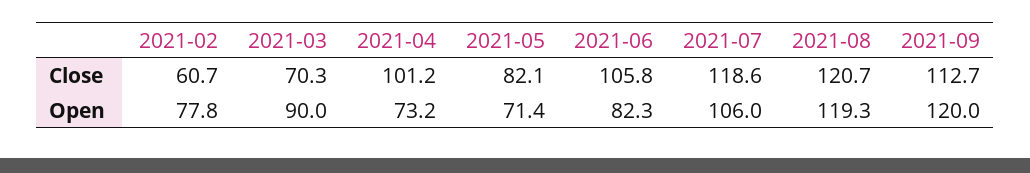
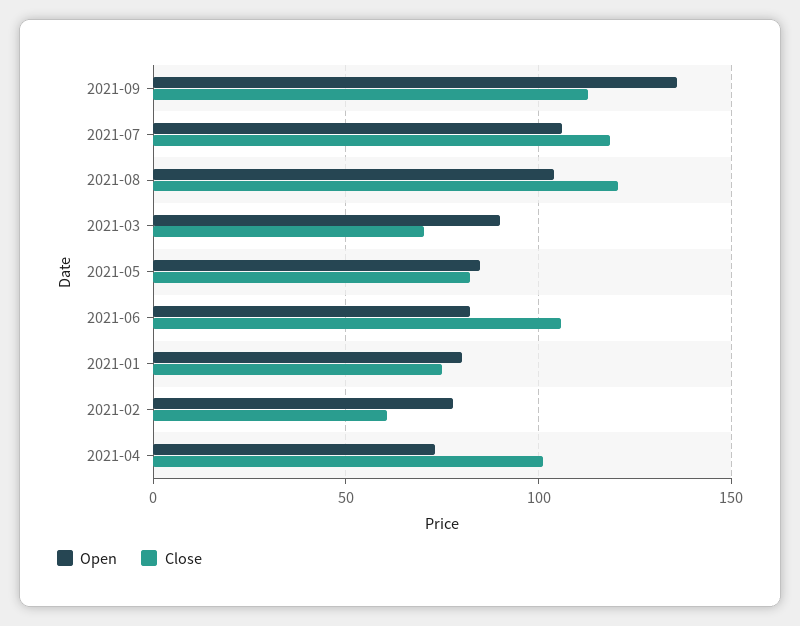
  {
    "Close": {
      "2021-02": 60.7,
      "2021-03": 70.3,
      "2021-04": 101.2,
      "2021-05": 82.1,
      "2021-06": 105.8,
      "2021-07": 118.6,
      "2021-08": 120.7,
-     "2021-09": 112.7
+     "2021-09": 112.7,
+     "2021-01": 75
    },
    "Open": {
      "2021-02": 77.8,
      "2021-03": 90,
      "2021-04": 73.2,
-     "2021-05": 71.4,
+     "2021-05": 85,
      "2021-06": 82.3,
      "2021-07": 106,
-     "2021-08": 119.3,
+     "2021-08": 105,
-     "2021-09": 120
+     "2021-09": 135,
+     "2021-01": 80
    }
  }

